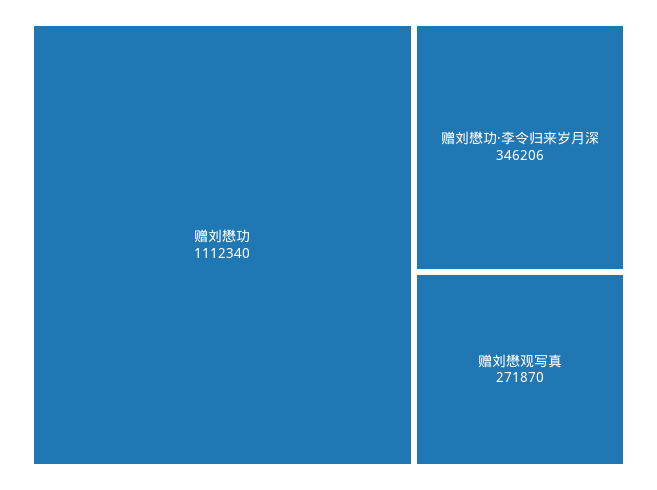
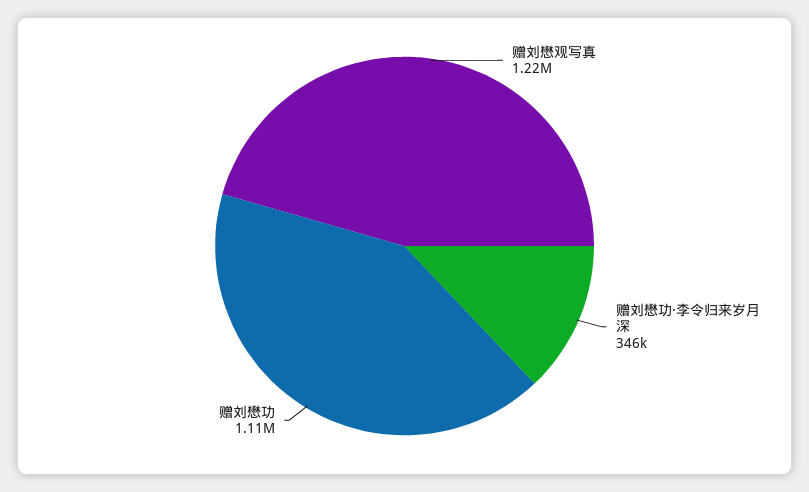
  {
    "赠刘懋功": 1112340,
    "赠刘懋功·李令归来岁月深": 346206,
-   "赠刘懋观写真": 271870
+   "赠刘懋观写真": 1220000
  }

